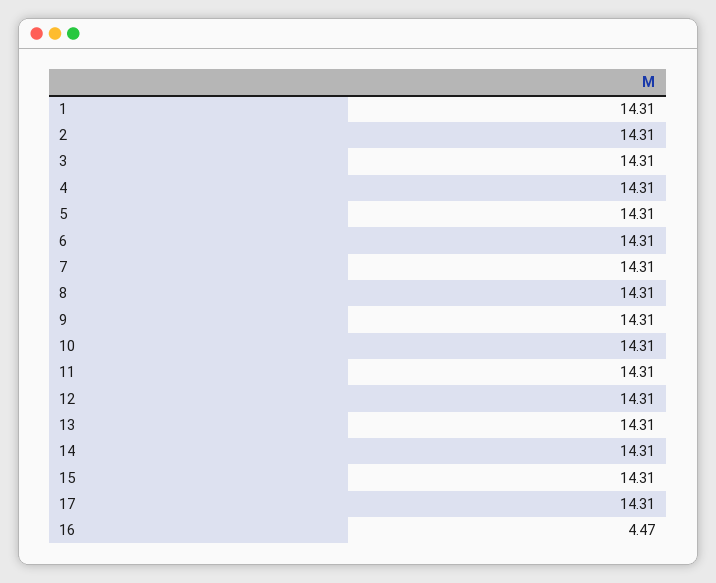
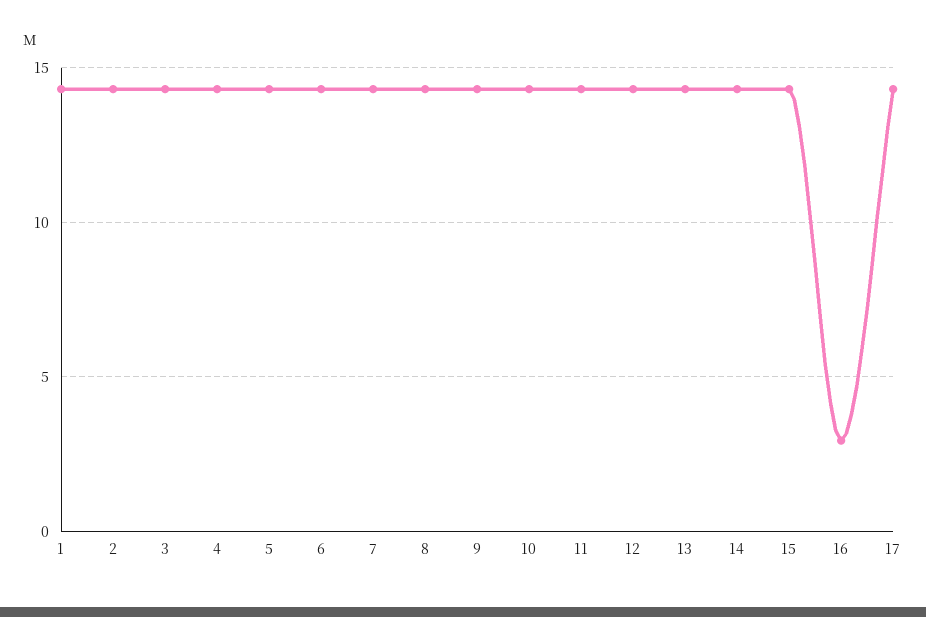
  {
    "1": 14.31,
    "2": 14.31,
    "3": 14.31,
    "4": 14.31,
    "5": 14.31,
    "6": 14.31,
    "7": 14.31,
    "8": 14.31,
    "9": 14.31,
    "10": 14.31,
    "11": 14.31,
    "12": 14.31,
    "13": 14.31,
    "14": 14.31,
    "15": 14.31,
    "17": 14.31,
-   "16": 4.47
+   "16": 3
  }

